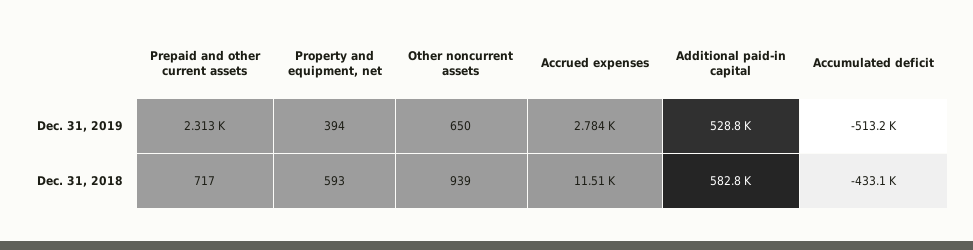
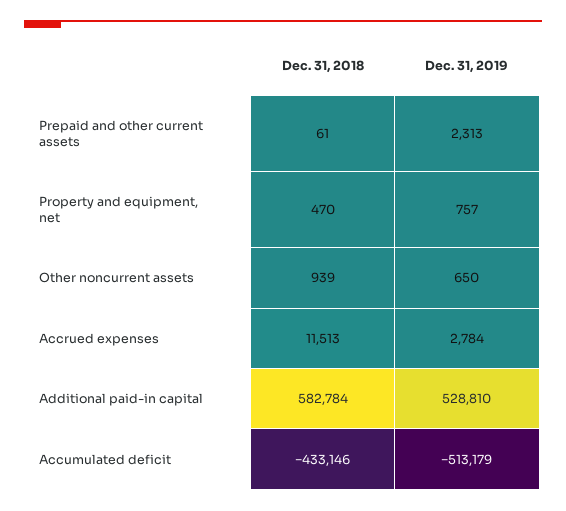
  {
    "Prepaid and other current assets": {
      "Dec. 31, 2019": 2313,
-     "Dec. 31, 2018": 717
+     "Dec. 31, 2018": 61
    },
    "Property and equipment, net": {
-     "Dec. 31, 2019": 394,
+     "Dec. 31, 2019": 757,
-     "Dec. 31, 2018": 593
+     "Dec. 31, 2018": 470
    },
    "Other noncurrent assets": {
      "Dec. 31, 2019": 650,
      "Dec. 31, 2018": 939
    },
    "Accrued expenses": {
      "Dec. 31, 2019": 2784,
      "Dec. 31, 2018": 11513
    },
    "Additional paid-in capital": {
      "Dec. 31, 2019": 528810,
      "Dec. 31, 2018": 582784
    },
    "Accumulated deficit": {
      "Dec. 31, 2019": -513179,
      "Dec. 31, 2018": -433146
    }
  }

